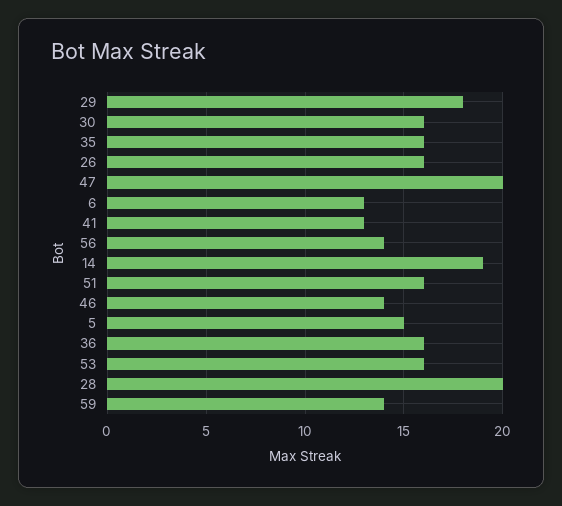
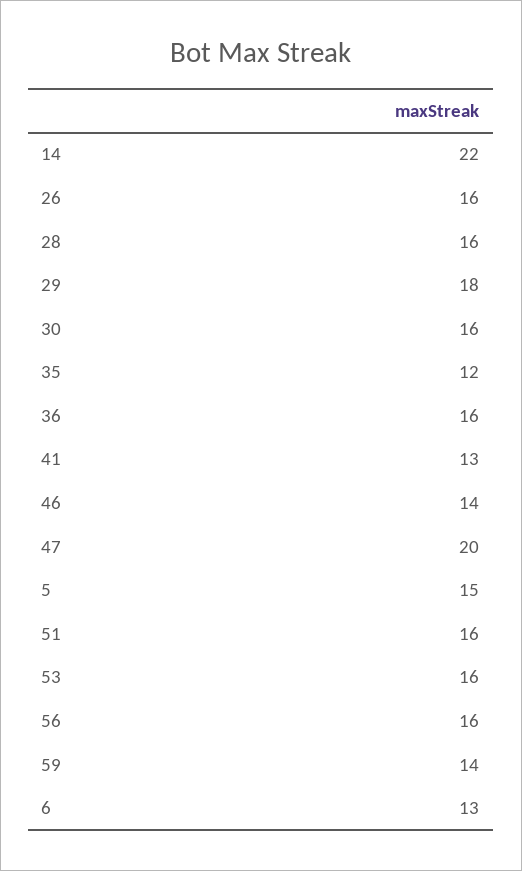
  {
    "29": 18,
    "30": 16,
-   "35": 16,
+   "35": 12,
    "26": 16,
    "47": 20,
    "6": 13,
    "41": 13,
-   "56": 14,
+   "56": 16,
-   "14": 19,
+   "14": 22,
    "51": 16,
    "46": 14,
    "5": 15,
    "36": 16,
    "53": 16,
-   "28": 20,
+   "28": 16,
    "59": 14
  }

